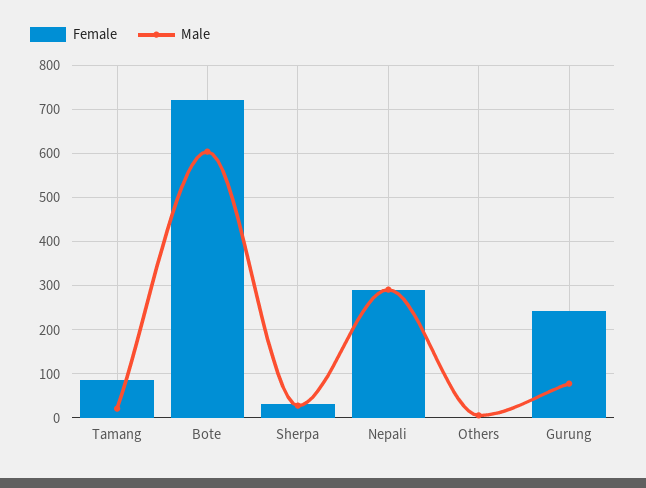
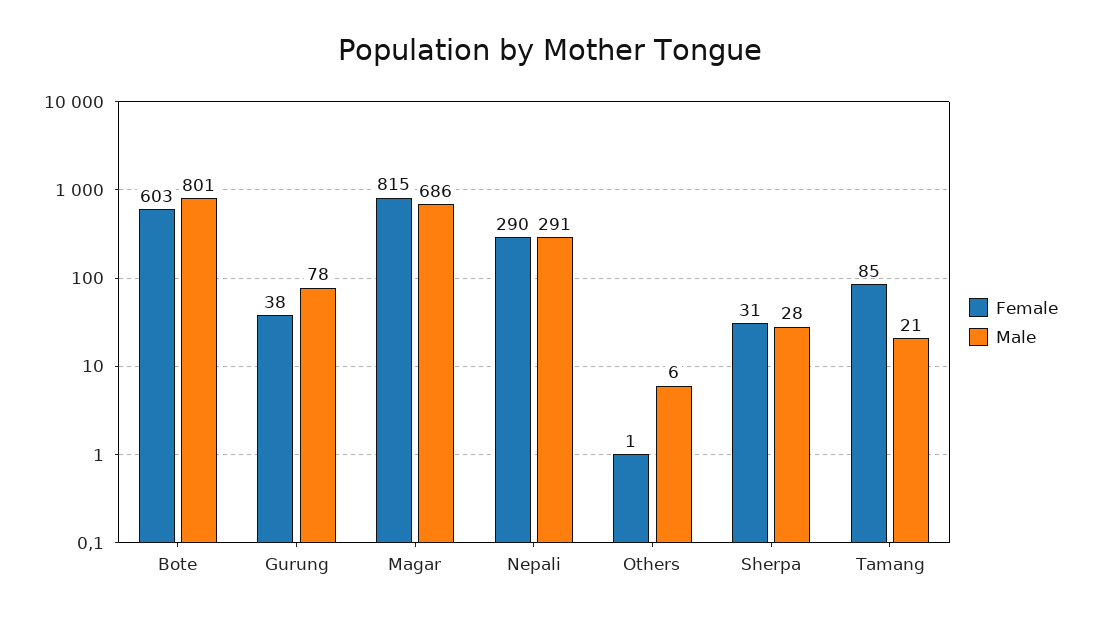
  {
    "Female": {
      "Tamang": 85,
-     "Bote": 720,
+     "Bote": 603,
      "Sherpa": 31,
      "Nepali": 290,
      "Others": 1,
-     "Gurung": 240
+     "Gurung": 38,
+     "Magar": 815
    },
    "Male": {
      "Tamang": 21,
-     "Bote": 600,
+     "Bote": 801,
      "Sherpa": 28,
      "Nepali": 291,
      "Others": 6,
-     "Gurung": 78
+     "Gurung": 78,
+     "Magar": 686
    }
  }

